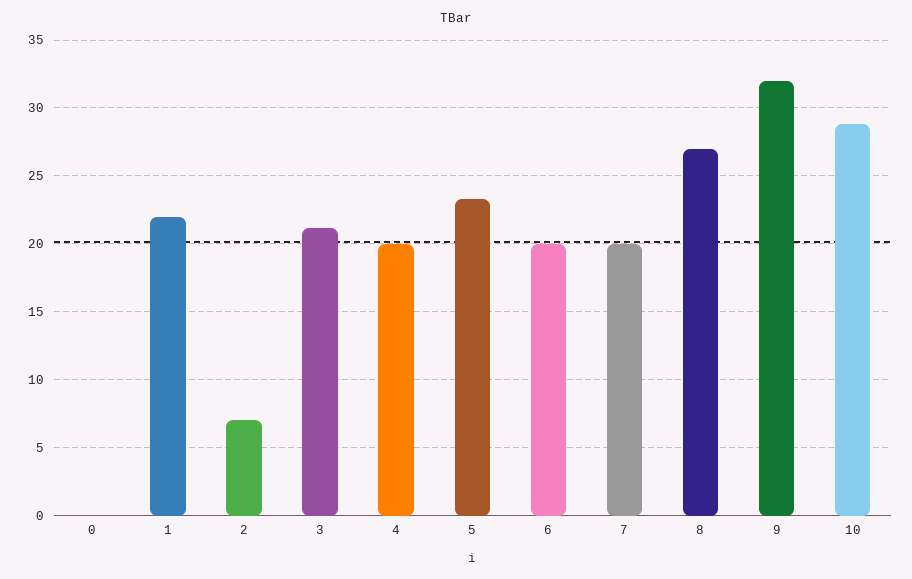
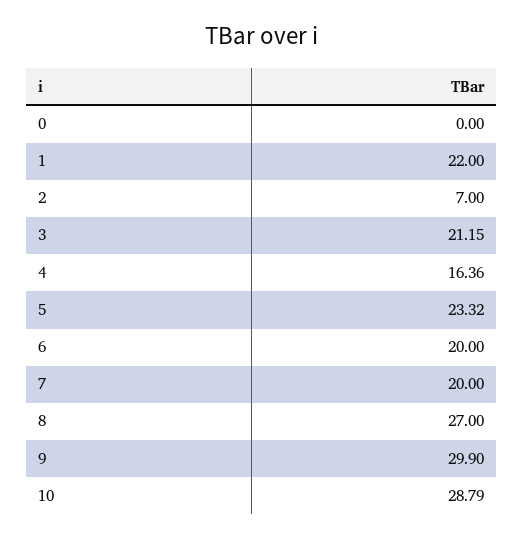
  {
    "0": 0,
    "1": 22,
    "2": 7,
    "3": 21.15,
-   "4": 20,
+   "4": 16.36,
    "5": 23.32,
    "6": 20,
    "7": 20,
    "8": 27,
-   "9": 32,
+   "9": 29.9,
    "10": 28.79
  }

